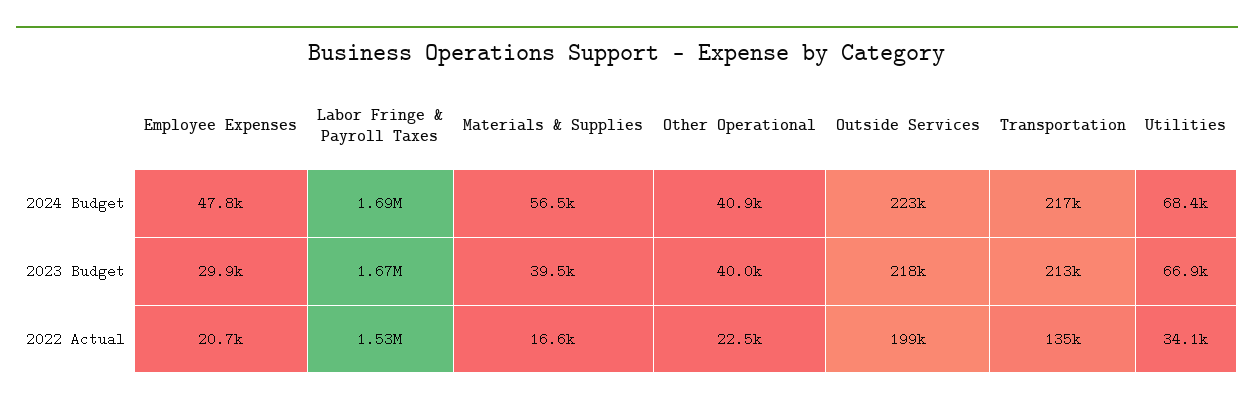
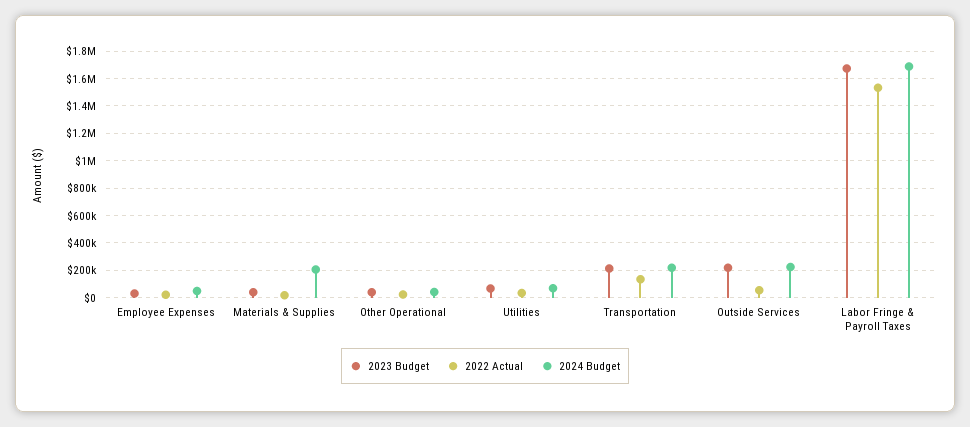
  {
    "2024 Budget": {
      "Employee Expenses": 47800,
      "Labor Fringe & Payroll Taxes": 1690000,
-     "Materials & Supplies": 56500,
+     "Materials & Supplies": 200000,
      "Other Operational": 40900,
      "Outside Services": 223000,
      "Transportation": 217000,
      "Utilities": 68400
    },
    "2023 Budget": {
      "Employee Expenses": 29900,
      "Labor Fringe & Payroll Taxes": 1670000,
      "Materials & Supplies": 39500,
      "Other Operational": 40000,
      "Outside Services": 218000,
      "Transportation": 213000,
      "Utilities": 66900
    },
    "2022 Actual": {
      "Employee Expenses": 20700,
      "Labor Fringe & Payroll Taxes": 1530000,
      "Materials & Supplies": 16600,
      "Other Operational": 22500,
-     "Outside Services": 199000,
+     "Outside Services": 50000,
      "Transportation": 135000,
      "Utilities": 34100
    }
  }

